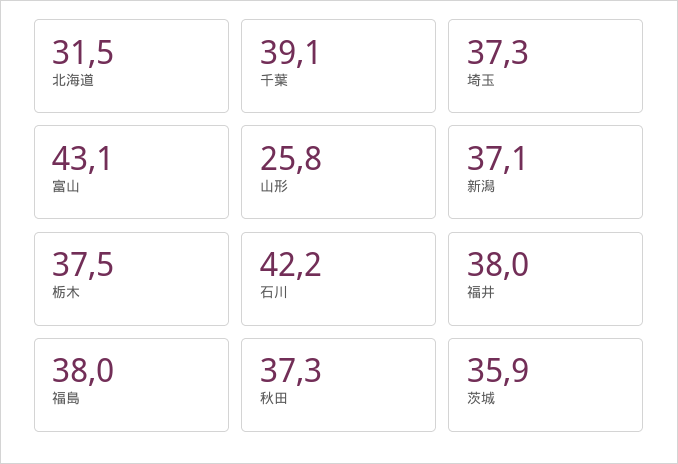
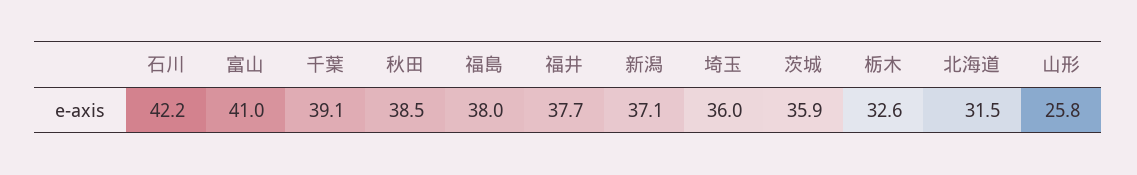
  {
    "北海道": 31.5,
    "千葉": 39.1,
-   "埼玉": 37.3,
+   "埼玉": 36,
-   "富山": 43.1,
+   "富山": 41,
    "山形": 25.8,
    "新潟": 37.1,
-   "栃木": 37.5,
+   "栃木": 32.6,
    "石川": 42.2,
-   "福井": 38,
+   "福井": 37.7,
    "福島": 38,
-   "秋田": 37.3,
+   "秋田": 38.5,
    "茨城": 35.9
  }

